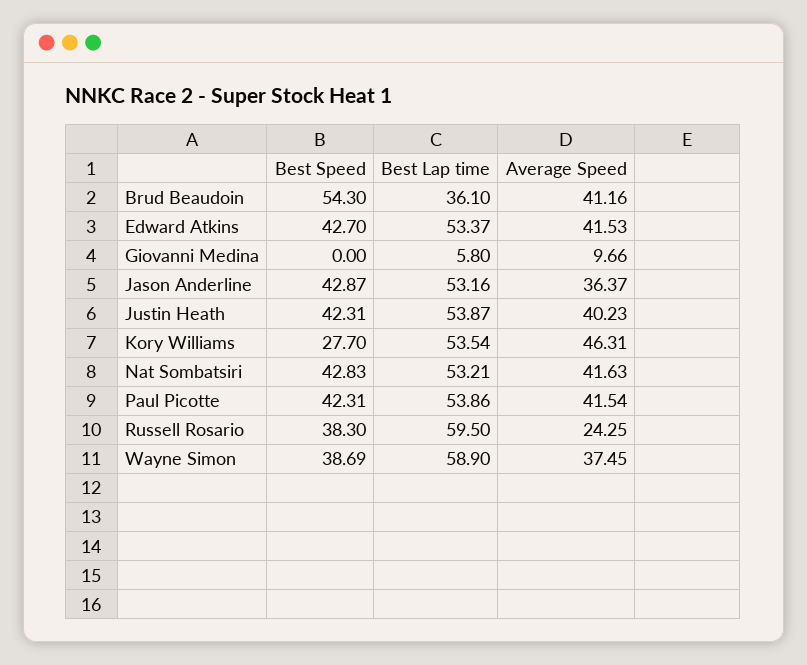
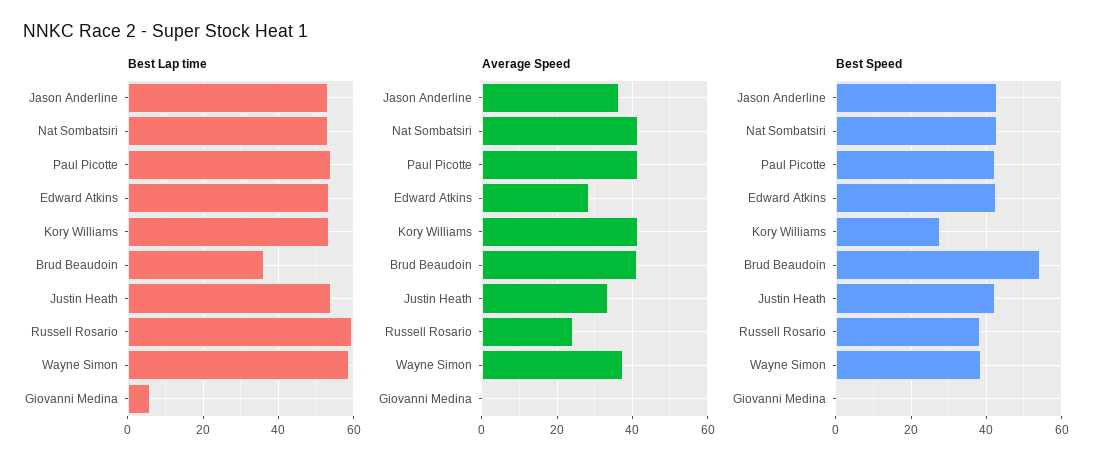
  {
    "Best Speed": {
      "Brud Beaudoin": 54.3,
      "Edward Atkins": 42.7,
      "Giovanni Medina": 0,
      "Jason Anderline": 42.87,
      "Justin Heath": 42.31,
      "Kory Williams": 27.7,
      "Nat Sombatsiri": 42.83,
      "Paul Picotte": 42.31,
      "Russell Rosario": 38.3,
      "Wayne Simon": 38.69
    },
    "Best Lap time": {
      "Brud Beaudoin": 36.1,
      "Edward Atkins": 53.37,
      "Giovanni Medina": 5.8,
      "Jason Anderline": 53.16,
      "Justin Heath": 53.87,
      "Kory Williams": 53.54,
      "Nat Sombatsiri": 53.21,
      "Paul Picotte": 53.86,
      "Russell Rosario": 59.5,
      "Wayne Simon": 58.9
    },
    "Average Speed": {
      "Brud Beaudoin": 41.16,
-     "Edward Atkins": 41.53,
+     "Edward Atkins": 28,
-     "Giovanni Medina": 9.66,
+     "Giovanni Medina": 0,
      "Jason Anderline": 36.37,
-     "Justin Heath": 40.23,
+     "Justin Heath": 34,
-     "Kory Williams": 46.31,
+     "Kory Williams": 42,
      "Nat Sombatsiri": 41.63,
      "Paul Picotte": 41.54,
      "Russell Rosario": 24.25,
      "Wayne Simon": 37.45
    }
  }

